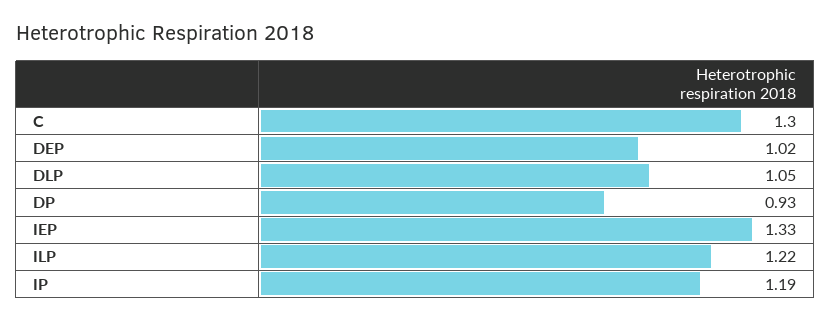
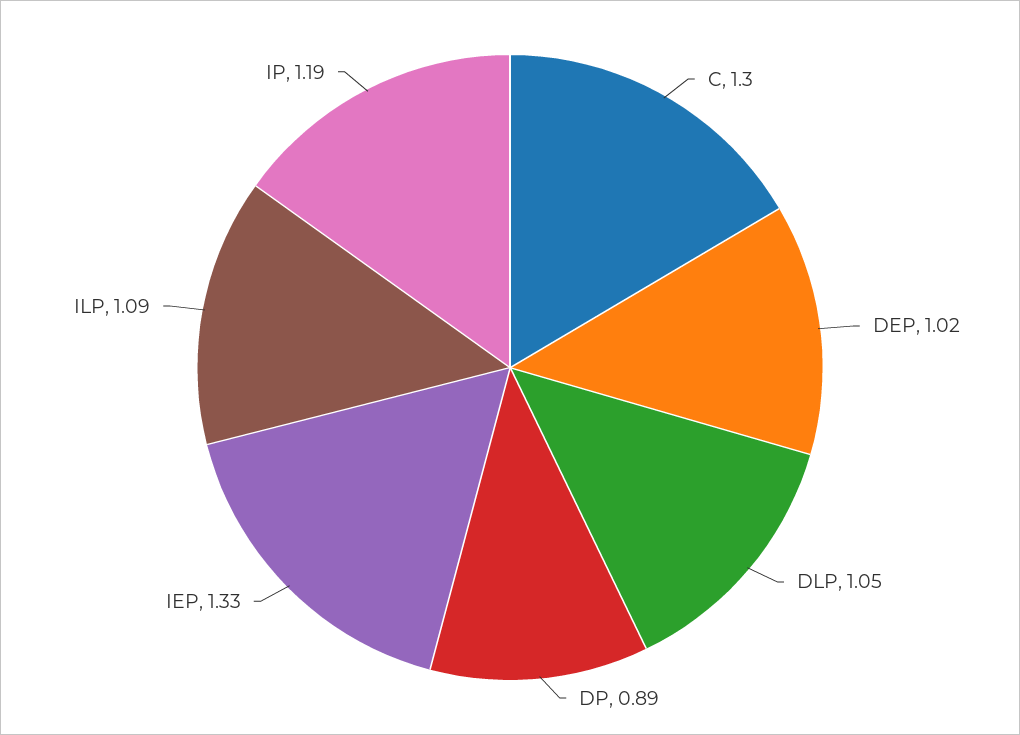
  {
    "C": 1.3,
    "DEP": 1.02,
    "DLP": 1.05,
-   "DP": 0.93,
+   "DP": 0.89,
    "IEP": 1.33,
-   "ILP": 1.22,
+   "ILP": 1.09,
    "IP": 1.19
  }

